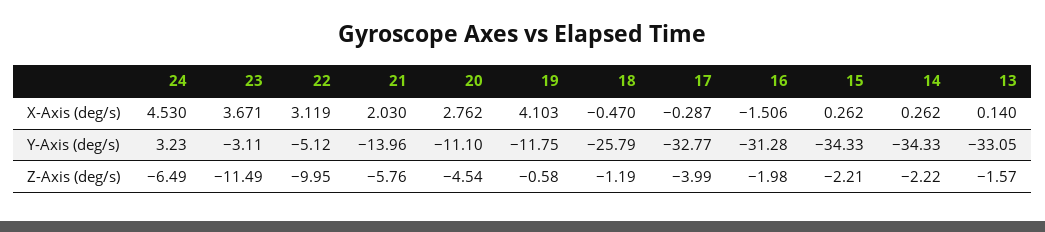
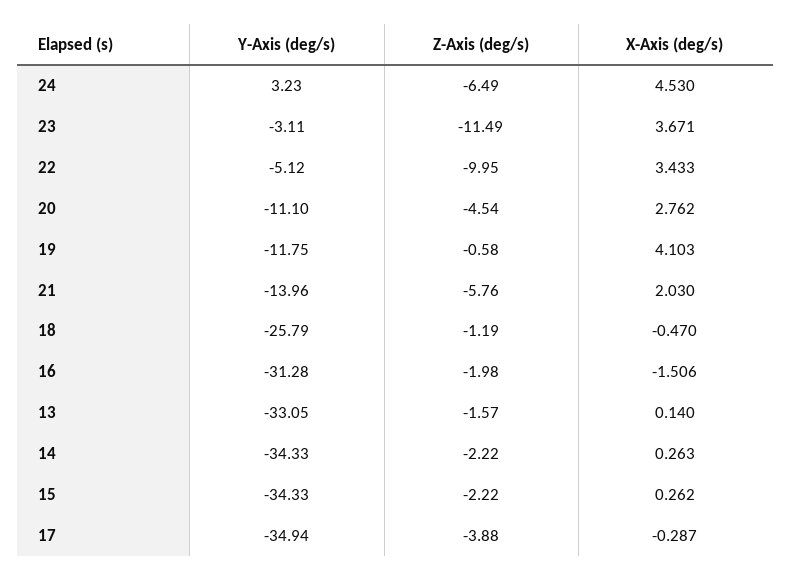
  {
    "24": {
      "X-Axis (deg/s)": 4.53,
      "Y-Axis (deg/s)": 3.23,
      "Z-Axis (deg/s)": -6.49
    },
    "23": {
      "X-Axis (deg/s)": 3.671,
      "Y-Axis (deg/s)": -3.11,
      "Z-Axis (deg/s)": -11.49
    },
    "22": {
-     "X-Axis (deg/s)": 3.119,
+     "X-Axis (deg/s)": 3.433,
      "Y-Axis (deg/s)": -5.12,
      "Z-Axis (deg/s)": -9.95
    },
    "21": {
      "X-Axis (deg/s)": 2.03,
      "Y-Axis (deg/s)": -13.96,
      "Z-Axis (deg/s)": -5.76
    },
    "20": {
      "X-Axis (deg/s)": 2.762,
      "Y-Axis (deg/s)": -11.1,
      "Z-Axis (deg/s)": -4.54
    },
    "19": {
      "X-Axis (deg/s)": 4.103,
      "Y-Axis (deg/s)": -11.75,
      "Z-Axis (deg/s)": -0.58
    },
    "18": {
      "X-Axis (deg/s)": -0.47,
      "Y-Axis (deg/s)": -25.79,
      "Z-Axis (deg/s)": -1.19
    },
    "17": {
      "X-Axis (deg/s)": -0.287,
-     "Y-Axis (deg/s)": -32.77,
+     "Y-Axis (deg/s)": -34.94,
-     "Z-Axis (deg/s)": -3.99
+     "Z-Axis (deg/s)": -3.88
    },
    "16": {
      "X-Axis (deg/s)": -1.506,
      "Y-Axis (deg/s)": -31.28,
      "Z-Axis (deg/s)": -1.98
    },
    "15": {
      "X-Axis (deg/s)": 0.262,
      "Y-Axis (deg/s)": -34.33,
-     "Z-Axis (deg/s)": -2.21
+     "Z-Axis (deg/s)": -2.22
    },
    "14": {
-     "X-Axis (deg/s)": 0.262,
+     "X-Axis (deg/s)": 0.263,
      "Y-Axis (deg/s)": -34.33,
      "Z-Axis (deg/s)": -2.22
    },
    "13": {
      "X-Axis (deg/s)": 0.14,
      "Y-Axis (deg/s)": -33.05,
      "Z-Axis (deg/s)": -1.57
    }
  }

